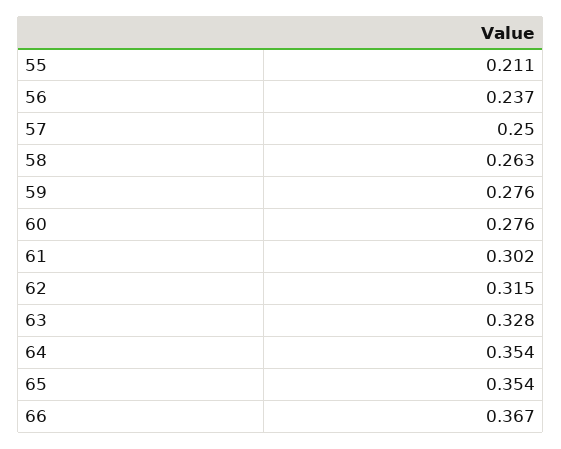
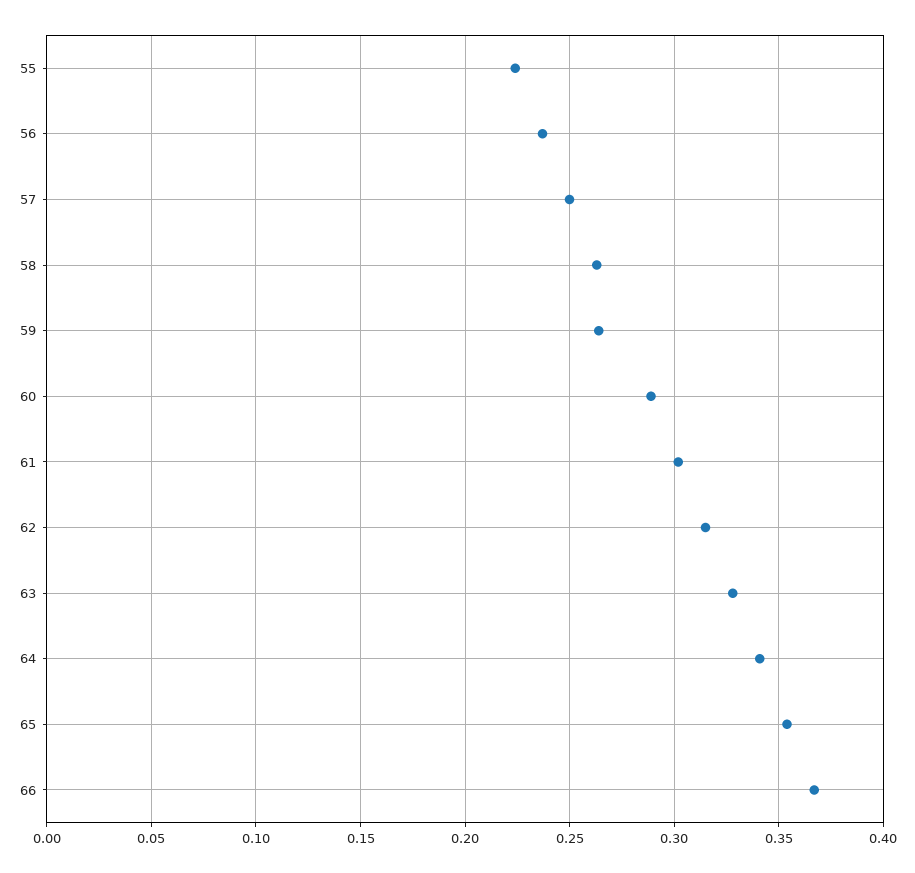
  {
-   "55": 0.211,
+   "55": 0.225,
    "56": 0.237,
    "57": 0.25,
    "58": 0.263,
-   "59": 0.276,
+   "59": 0.265,
-   "60": 0.276,
+   "60": 0.29,
    "61": 0.302,
    "62": 0.315,
    "63": 0.328,
-   "64": 0.354,
+   "64": 0.34,
    "65": 0.354,
    "66": 0.367
  }

